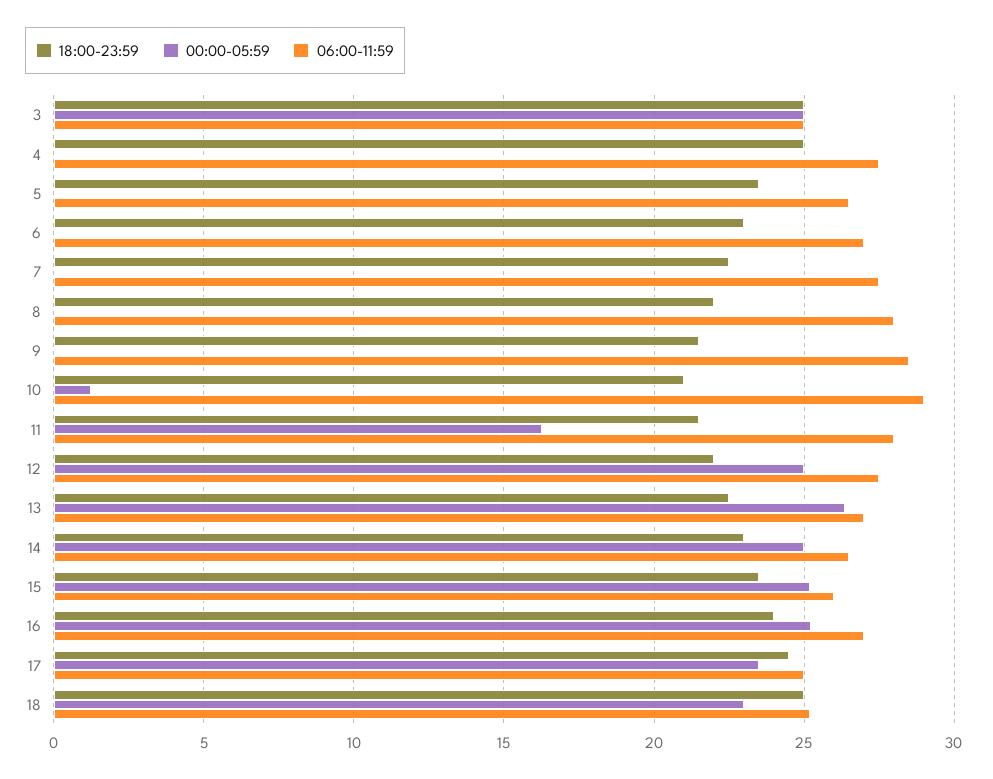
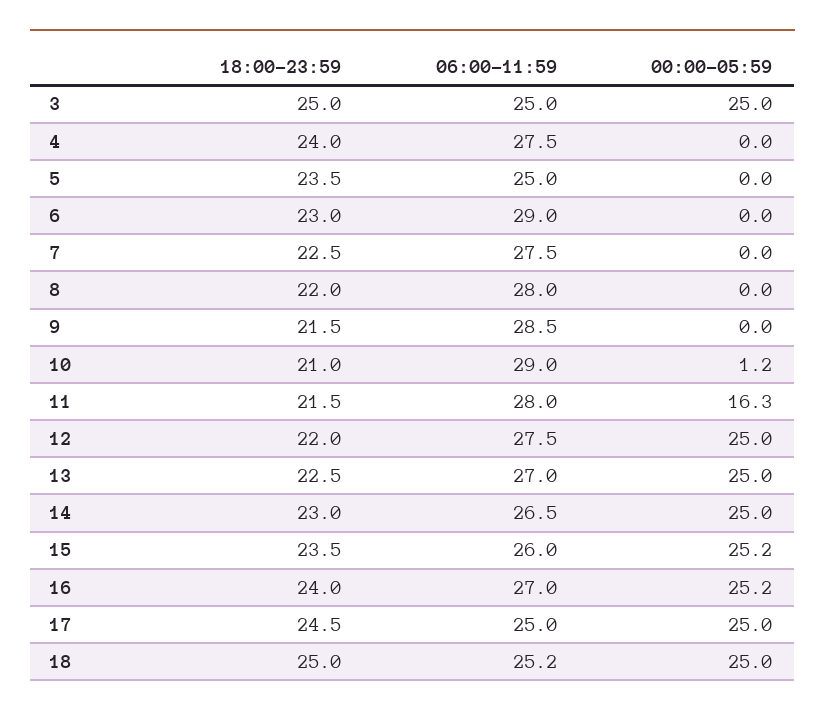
  {
    "18:00-23:59": {
      "3": 25,
-     "4": 25,
+     "4": 24,
      "5": 23.5,
      "6": 23,
      "7": 22.5,
      "8": 22,
      "9": 21.5,
      "10": 21,
      "11": 21.5,
      "12": 22,
      "13": 22.5,
      "14": 23,
      "15": 23.5,
      "16": 24,
      "17": 24.5,
      "18": 25
    },
    "00:00-05:59": {
      "3": 25,
      "4": 0,
      "5": 0,
      "6": 0,
      "7": 0,
      "8": 0,
      "9": 0,
      "10": 1.2,
      "11": 16.3,
      "12": 25,
-     "13": 26.5,
+     "13": 25,
      "14": 25,
      "15": 25.2,
      "16": 25.2,
-     "17": 23.5,
+     "17": 25,
-     "18": 23
+     "18": 25
    },
    "06:00-11:59": {
      "3": 25,
      "4": 27.5,
-     "5": 26.5,
+     "5": 25,
-     "6": 27,
+     "6": 29,
      "7": 27.5,
      "8": 28,
      "9": 28.5,
      "10": 29,
      "11": 28,
      "12": 27.5,
      "13": 27,
      "14": 26.5,
      "15": 26,
      "16": 27,
      "17": 25,
      "18": 25.2
    }
  }

